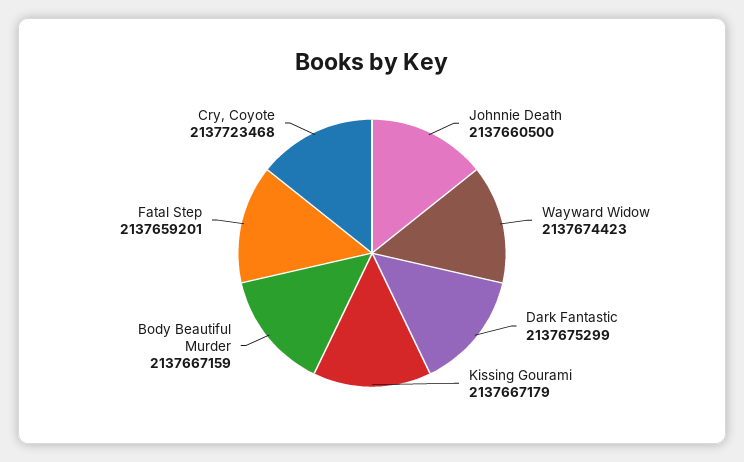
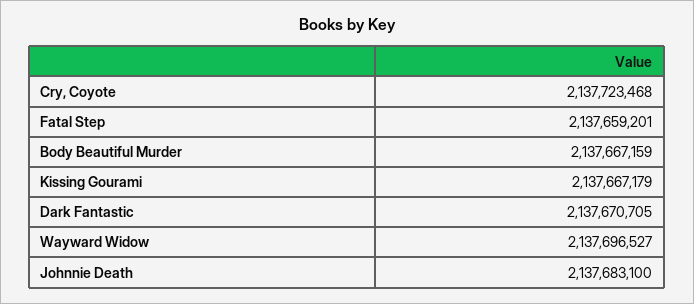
  {
-   "Johnnie Death": 2137660500,
+   "Johnnie Death": 2137683100,
-   "Wayward Widow": 2137674423,
+   "Wayward Widow": 2137696527,
-   "Dark Fantastic": 2137675299,
+   "Dark Fantastic": 2137670705,
    "Kissing Gourami": 2137667179,
    "Body Beautiful Murder": 2137667159,
    "Fatal Step": 2137659201,
    "Cry, Coyote": 2137723468
  }

